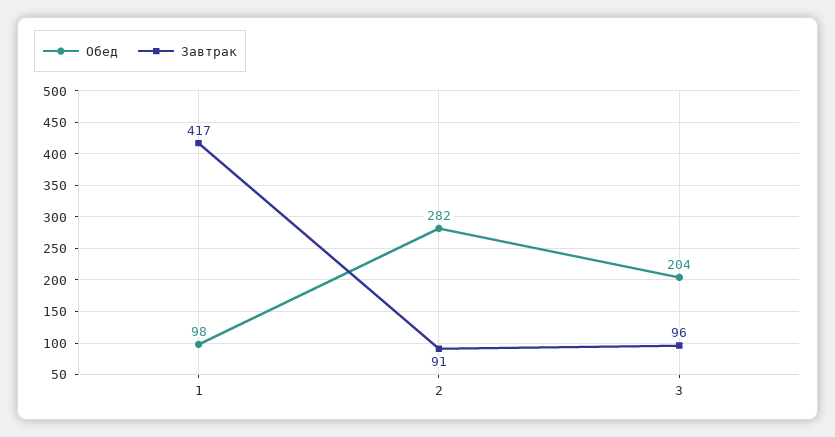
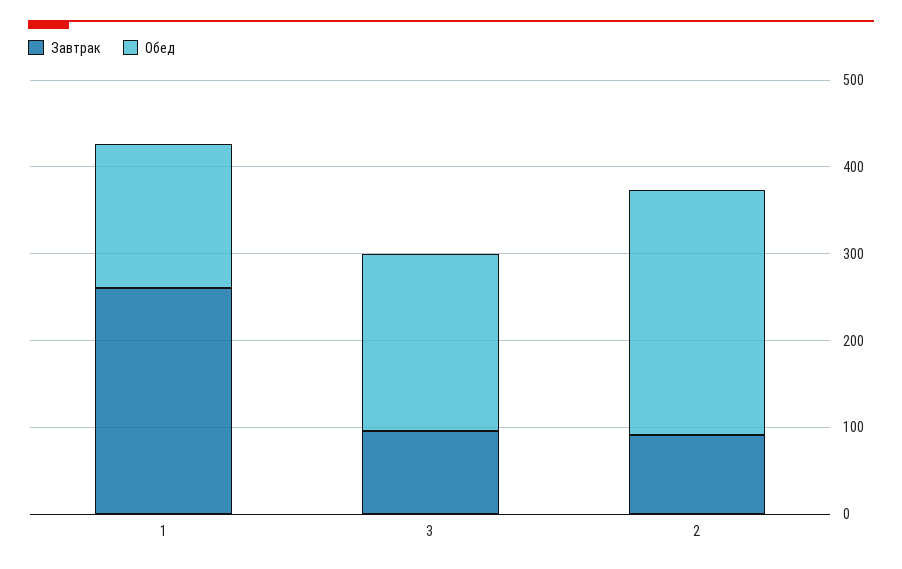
  {
    "Обед": {
-     "1": 98,
+     "1": 160,
      "2": 282,
      "3": 204
    },
    "Завтрак": {
-     "1": 417,
+     "1": 260,
      "2": 91,
      "3": 96
    }
  }

